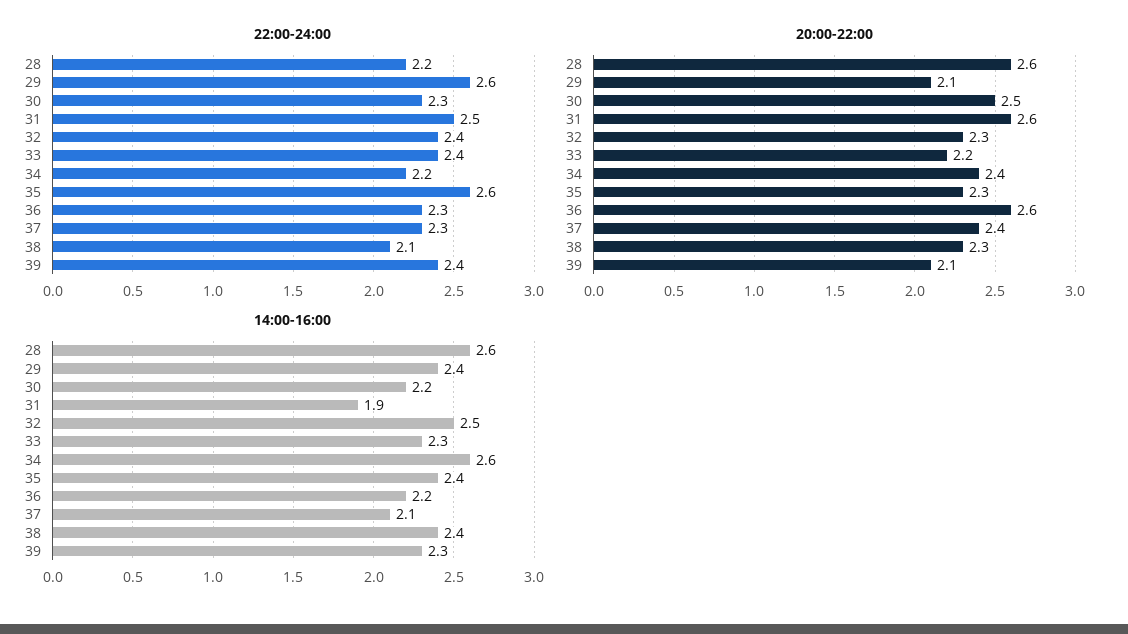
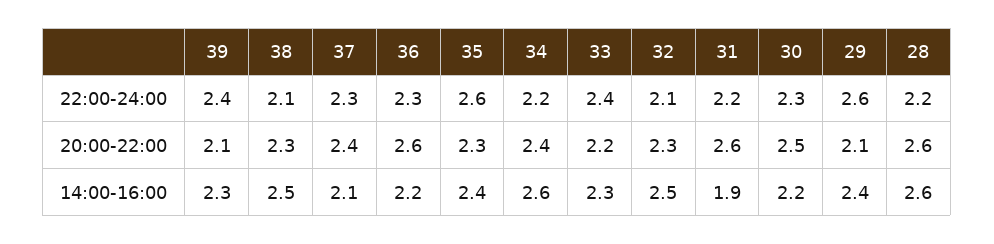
  {
    "22:00-24:00": {
      "28": 2.2,
      "29": 2.6,
      "30": 2.3,
-     "31": 2.5,
+     "31": 2.2,
-     "32": 2.4,
+     "32": 2.1,
      "33": 2.4,
      "34": 2.2,
      "35": 2.6,
      "36": 2.3,
      "37": 2.3,
      "38": 2.1,
      "39": 2.4
    },
    "20:00-22:00": {
      "28": 2.6,
      "29": 2.1,
      "30": 2.5,
      "31": 2.6,
      "32": 2.3,
      "33": 2.2,
      "34": 2.4,
      "35": 2.3,
      "36": 2.6,
      "37": 2.4,
      "38": 2.3,
      "39": 2.1
    },
    "14:00-16:00": {
      "28": 2.6,
      "29": 2.4,
      "30": 2.2,
      "31": 1.9,
      "32": 2.5,
      "33": 2.3,
      "34": 2.6,
      "35": 2.4,
      "36": 2.2,
      "37": 2.1,
-     "38": 2.4,
+     "38": 2.5,
      "39": 2.3
    }
  }

